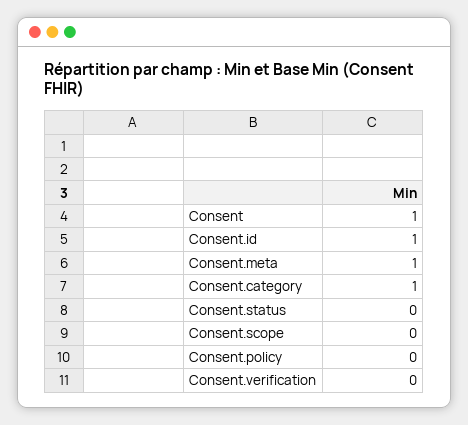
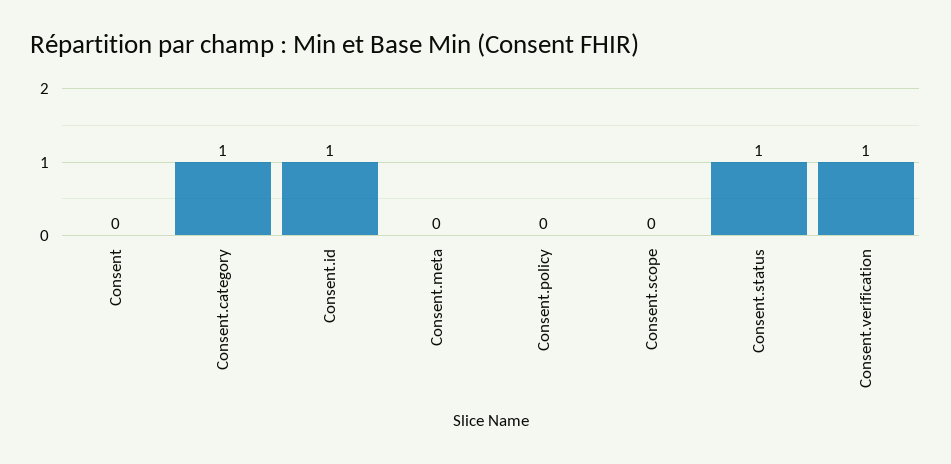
  {
-   "Consent": 1,
+   "Consent": 0,
    "Consent.id": 1,
-   "Consent.meta": 1,
+   "Consent.meta": 0,
    "Consent.category": 1,
-   "Consent.status": 0,
+   "Consent.status": 1,
    "Consent.scope": 0,
    "Consent.policy": 0,
-   "Consent.verification": 0
+   "Consent.verification": 1
  }

